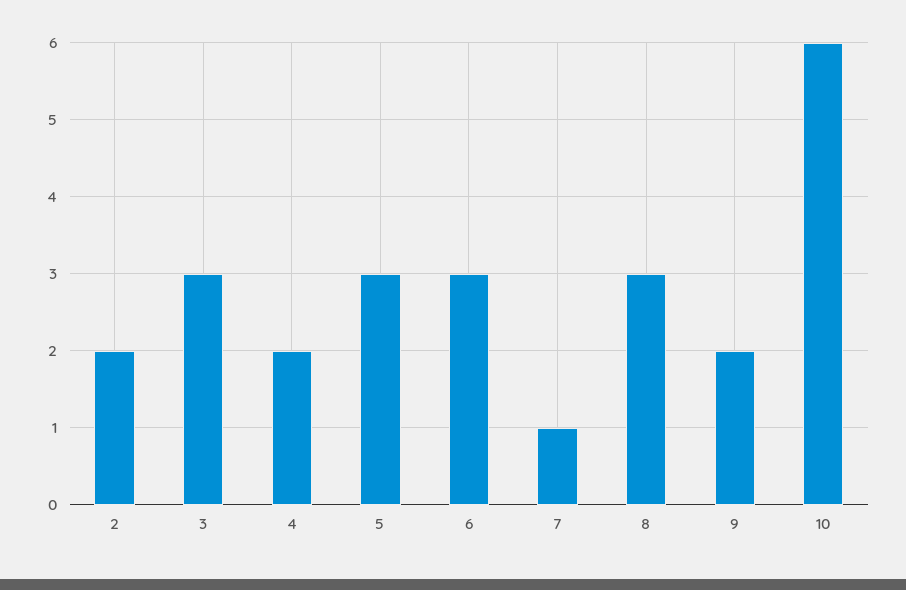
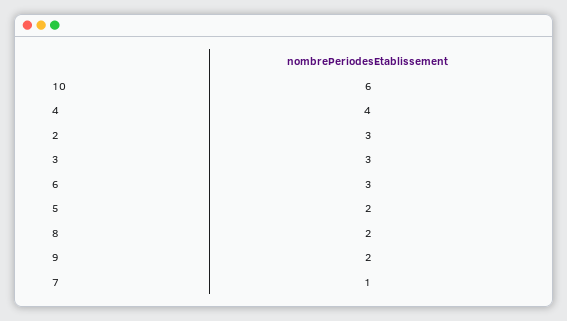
  {
-   "2": 2,
+   "2": 3,
    "3": 3,
-   "4": 2,
+   "4": 4,
-   "5": 3,
+   "5": 2,
    "6": 3,
    "7": 1,
-   "8": 3,
+   "8": 2,
    "9": 2,
    "10": 6
  }

